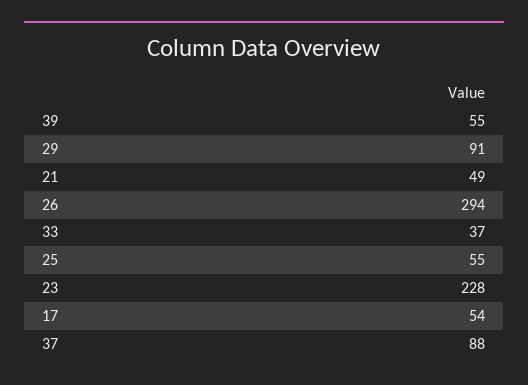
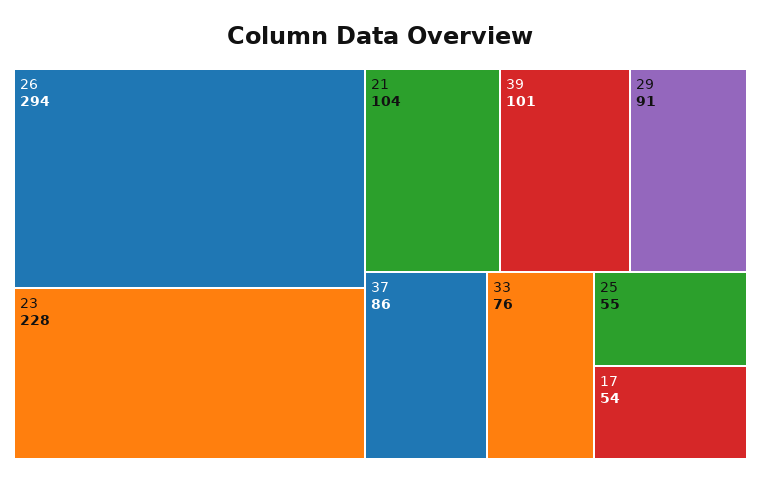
  {
-   "39": 55,
+   "39": 101,
    "29": 91,
-   "21": 49,
+   "21": 104,
    "26": 294,
-   "33": 37,
+   "33": 76,
    "25": 55,
    "23": 228,
    "17": 54,
-   "37": 88
+   "37": 86
  }

